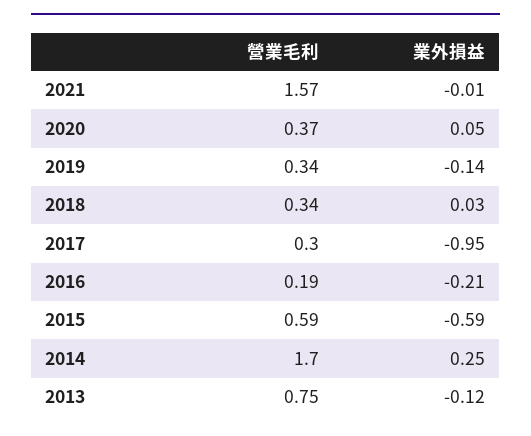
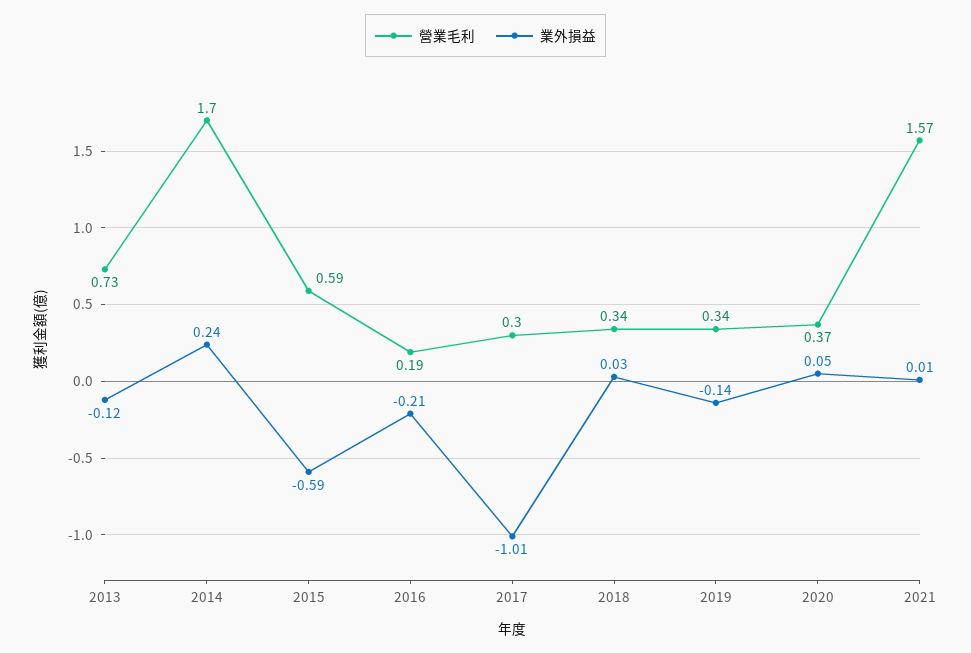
  {
    "營業毛利": {
      "2021": 1.57,
      "2020": 0.37,
      "2019": 0.34,
      "2018": 0.34,
      "2017": 0.3,
      "2016": 0.19,
      "2015": 0.59,
      "2014": 1.7,
-     "2013": 0.75
+     "2013": 0.73
    },
    "業外損益": {
-     "2021": -0.01,
+     "2021": 0.01,
      "2020": 0.05,
      "2019": -0.14,
      "2018": 0.03,
-     "2017": -0.95,
+     "2017": -1.01,
      "2016": -0.21,
      "2015": -0.59,
-     "2014": 0.25,
+     "2014": 0.24,
      "2013": -0.12
    }
  }

